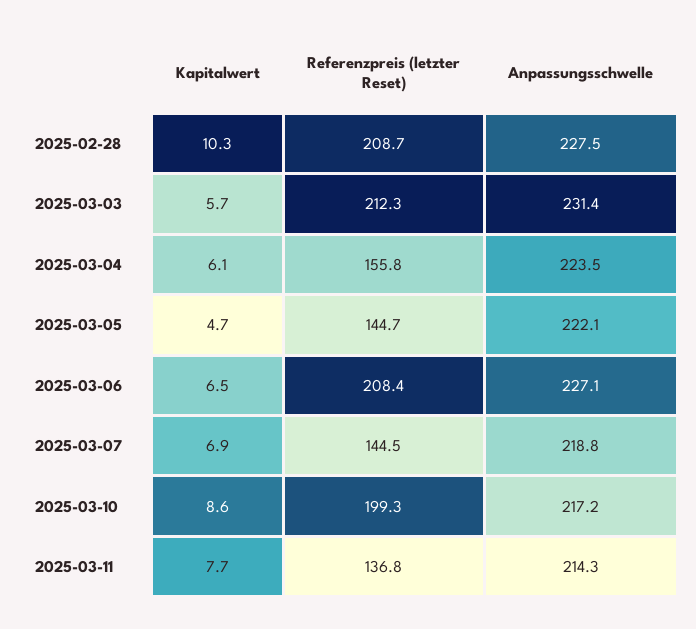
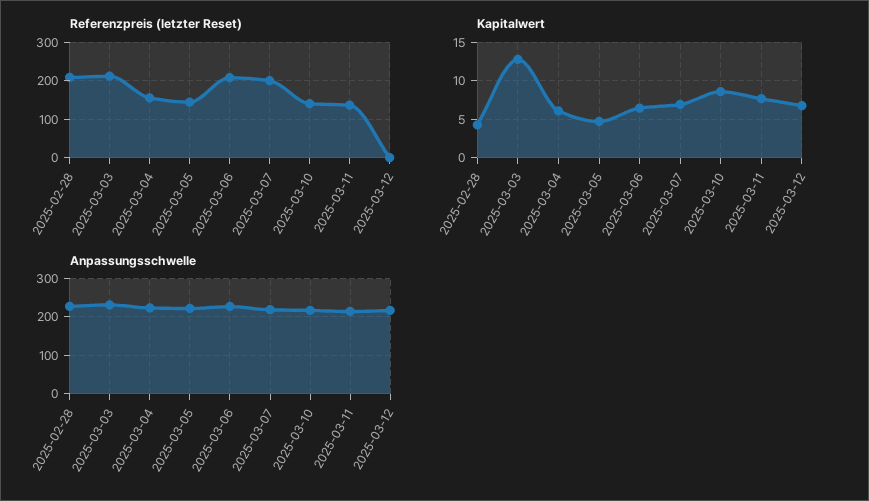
  {
    "Kapitalwert": {
-     "2025-02-28": 10.3,
+     "2025-02-28": 4,
-     "2025-03-03": 5.7,
+     "2025-03-03": 13,
      "2025-03-04": 6.1,
      "2025-03-05": 4.7,
      "2025-03-06": 6.5,
      "2025-03-07": 6.9,
      "2025-03-10": 8.6,
-     "2025-03-11": 7.7
+     "2025-03-11": 7.7,
+     "2025-03-12": 7
    },
    "Referenzpreis (letzter Reset)": {
      "2025-02-28": 208.7,
      "2025-03-03": 212.3,
      "2025-03-04": 155.8,
      "2025-03-05": 144.7,
      "2025-03-06": 208.4,
-     "2025-03-07": 144.5,
+     "2025-03-07": 200,
-     "2025-03-10": 199.3,
+     "2025-03-10": 140,
-     "2025-03-11": 136.8
+     "2025-03-11": 136.8,
+     "2025-03-12": 0
    },
    "Anpassungsschwelle": {
      "2025-02-28": 227.5,
      "2025-03-03": 231.4,
      "2025-03-04": 223.5,
      "2025-03-05": 222.1,
      "2025-03-06": 227.1,
      "2025-03-07": 218.8,
      "2025-03-10": 217.2,
-     "2025-03-11": 214.3
+     "2025-03-11": 214.3,
+     "2025-03-12": 220
    }
  }

